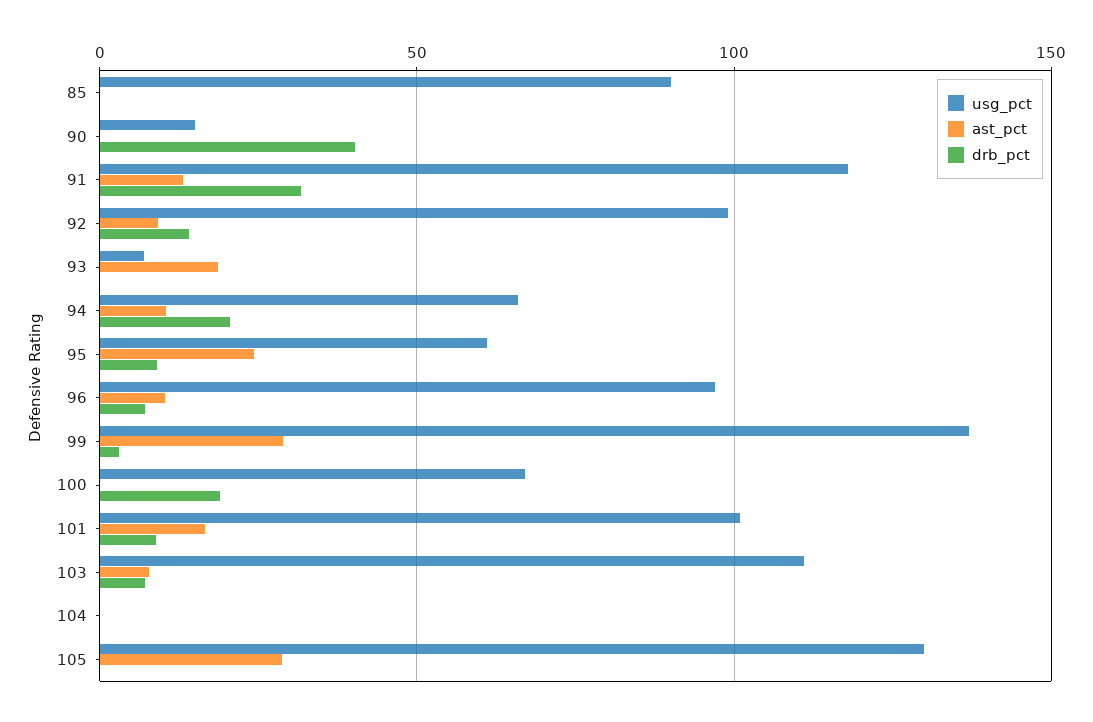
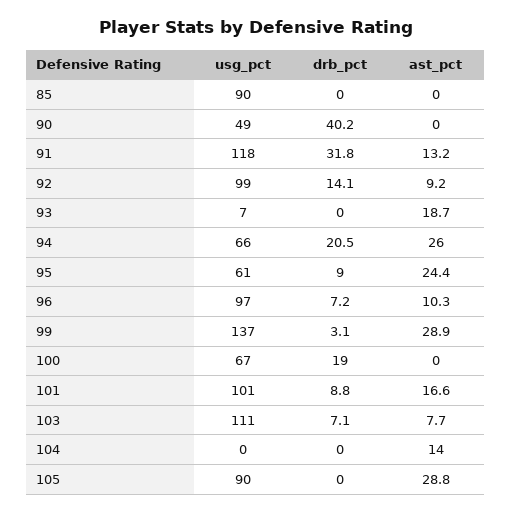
  {
    "usg_pct": {
      "85": 90,
-     "90": 15,
+     "90": 49,
      "91": 118,
      "92": 99,
      "93": 7,
      "94": 66,
      "95": 61,
      "96": 97,
      "99": 137,
      "100": 67,
      "101": 101,
      "103": 111,
      "104": 0,
-     "105": 130
+     "105": 90
    },
    "ast_pct": {
      "85": 0,
      "90": 0,
      "91": 13.2,
      "92": 9.2,
      "93": 18.7,
-     "94": 10,
+     "94": 26,
      "95": 24.4,
      "96": 10.3,
      "99": 28.9,
      "100": 0,
      "101": 16.6,
      "103": 7.7,
-     "104": 0,
+     "104": 14,
      "105": 28.8
    },
    "drb_pct": {
      "85": 0,
      "90": 40.2,
      "91": 31.8,
      "92": 14.1,
      "93": 0,
      "94": 20.5,
      "95": 9,
      "96": 7.2,
      "99": 3.1,
      "100": 19,
      "101": 8.8,
      "103": 7.1,
      "104": 0,
      "105": 0
    }
  }

